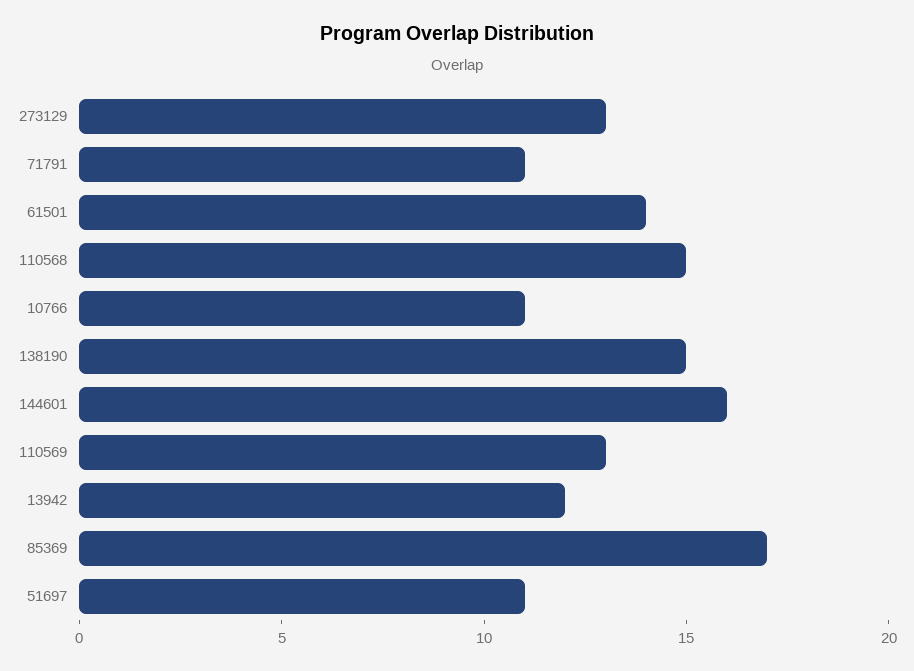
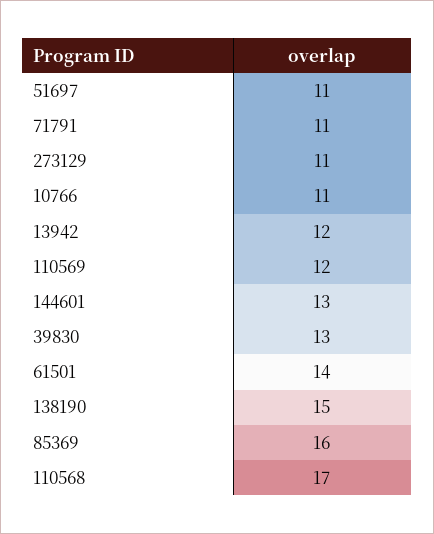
  {
-   "273129": 13,
+   "273129": 11,
    "71791": 11,
    "61501": 14,
-   "110568": 15,
+   "110568": 17,
    "10766": 11,
    "138190": 15,
-   "144601": 16,
+   "144601": 13,
-   "110569": 13,
+   "110569": 12,
    "13942": 12,
-   "85369": 17,
+   "85369": 16,
-   "51697": 11
+   "51697": 11,
+   "39830": 13
  }

